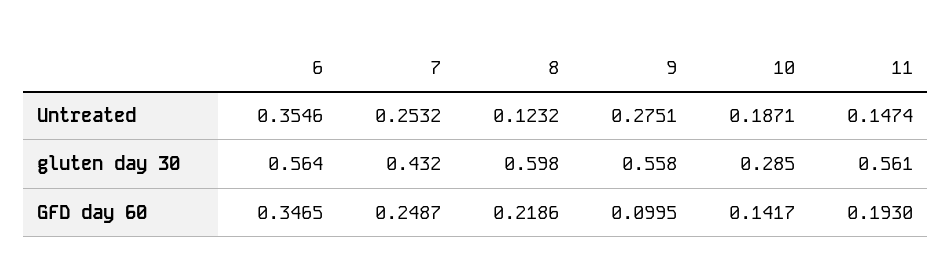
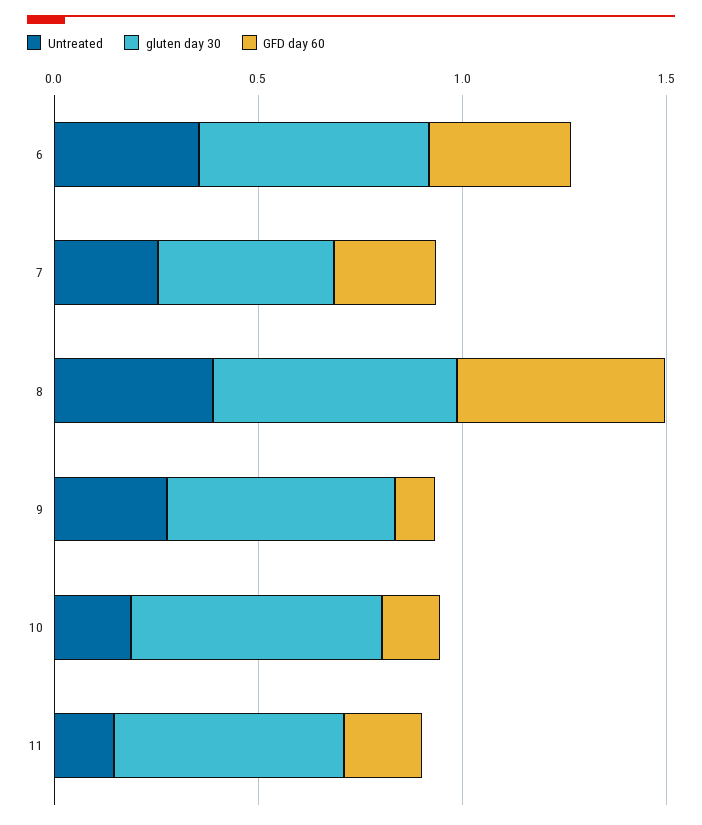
  {
    "Untreated": {
      "6": 0.3546,
      "7": 0.2532,
-     "8": 0.1232,
+     "8": 0.4,
      "9": 0.2751,
      "10": 0.1871,
      "11": 0.1474
    },
    "gluten day 30": {
      "6": 0.564,
      "7": 0.432,
      "8": 0.598,
      "9": 0.558,
-     "10": 0.285,
+     "10": 0.6,
      "11": 0.561
    },
    "GFD day 60": {
      "6": 0.3465,
      "7": 0.2487,
-     "8": 0.2186,
+     "8": 0.5,
      "9": 0.0995,
      "10": 0.1417,
      "11": 0.193
    }
  }

